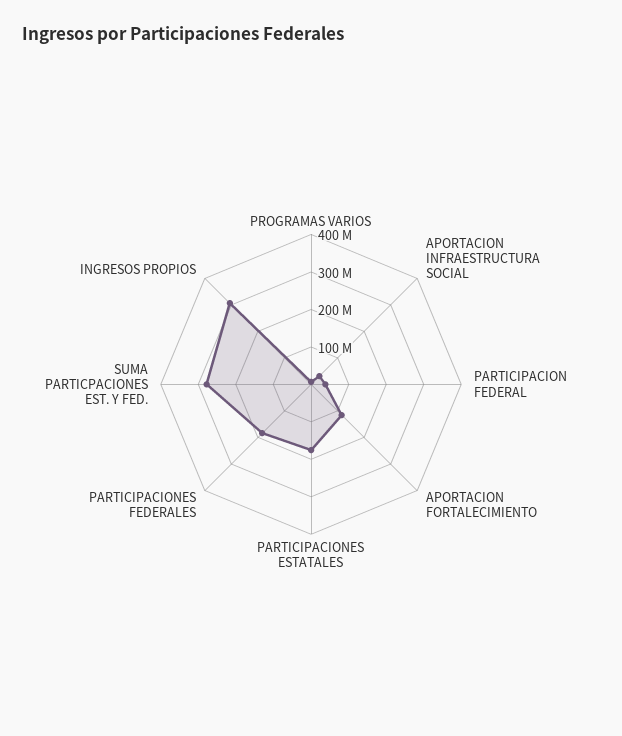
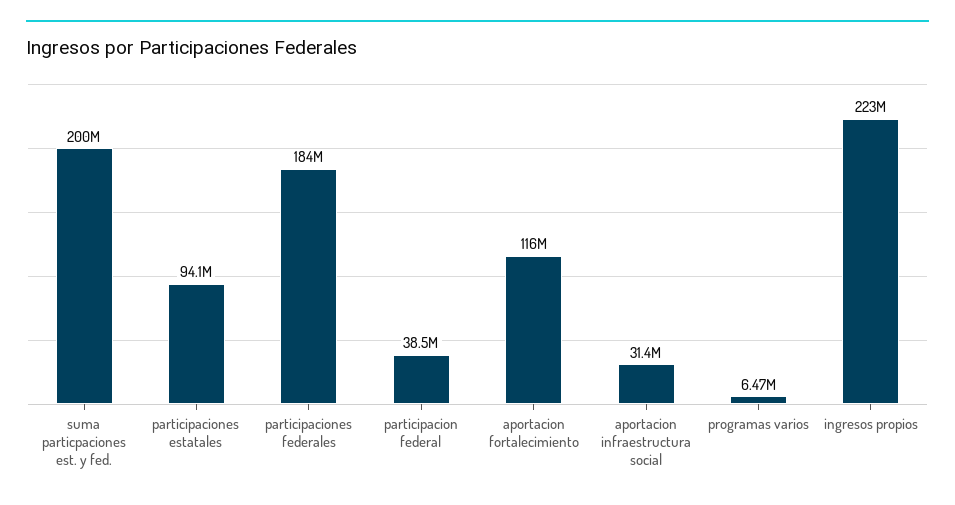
  {
    "PROGRAMAS VARIOS": 6470000,
    "APORTACION INFRAESTRUCTURA SOCIAL": 31400000,
    "PARTICIPACION FEDERAL": 38500000,
    "APORTACION FORTALECIMIENTO": 116000000,
-   "PARTICIPACIONES ESTATALES": 175000000,
+   "PARTICIPACIONES ESTATALES": 94100000,
    "PARTICIPACIONES FEDERALES": 184000000,
-   "SUMA PARTICPACIONES EST. Y FED.": 275000000,
+   "SUMA PARTICPACIONES EST. Y FED.": 200000000,
-   "INGRESOS PROPIOS": 300000000
+   "INGRESOS PROPIOS": 223000000
  }

